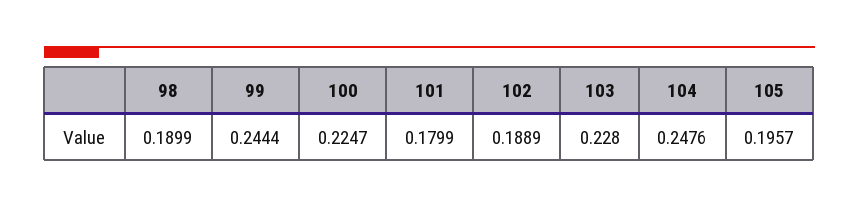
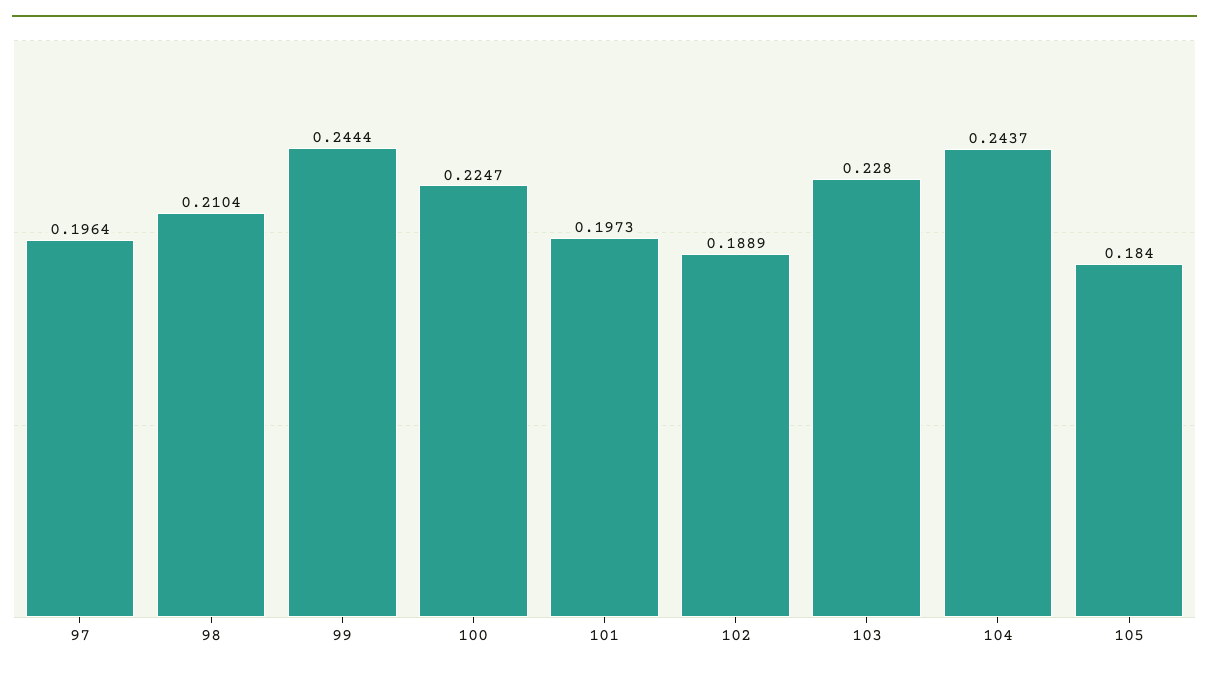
  {
-   "98": 0.1899,
+   "98": 0.2104,
    "99": 0.2444,
    "100": 0.2247,
-   "101": 0.1799,
+   "101": 0.1973,
    "102": 0.1889,
    "103": 0.228,
-   "104": 0.2476,
+   "104": 0.2437,
-   "105": 0.1957
+   "105": 0.184,
+   "97": 0.1964
  }

